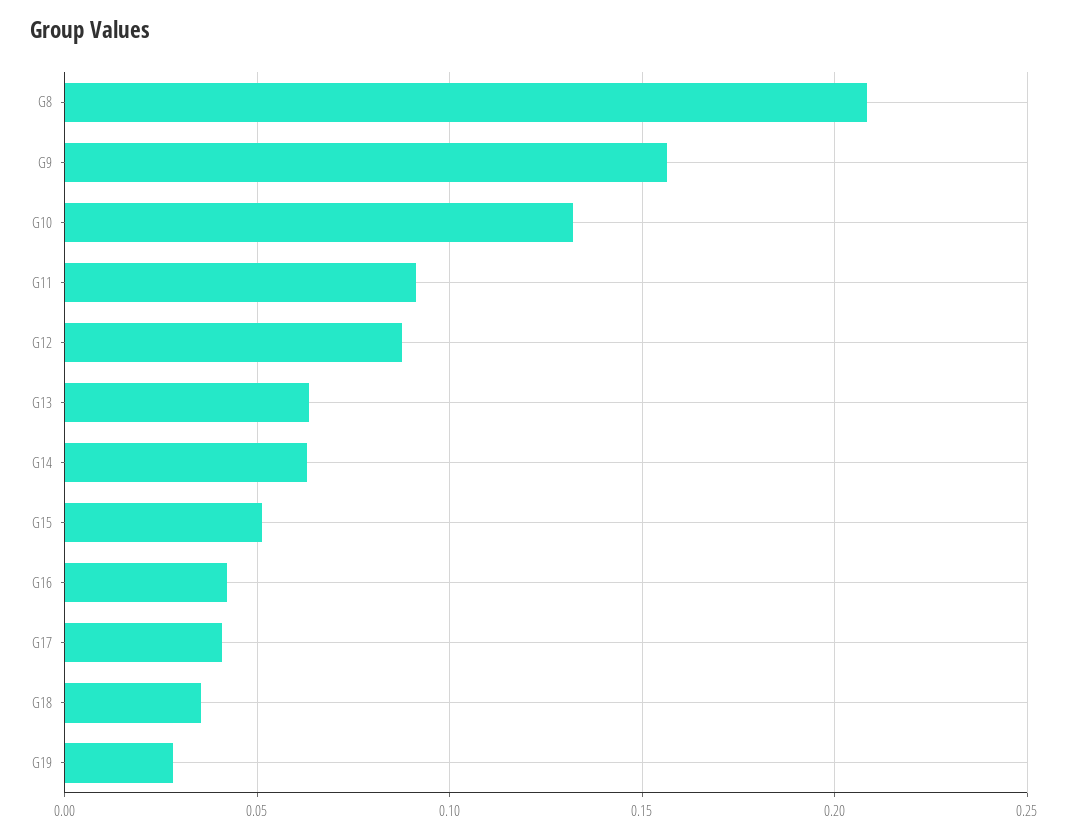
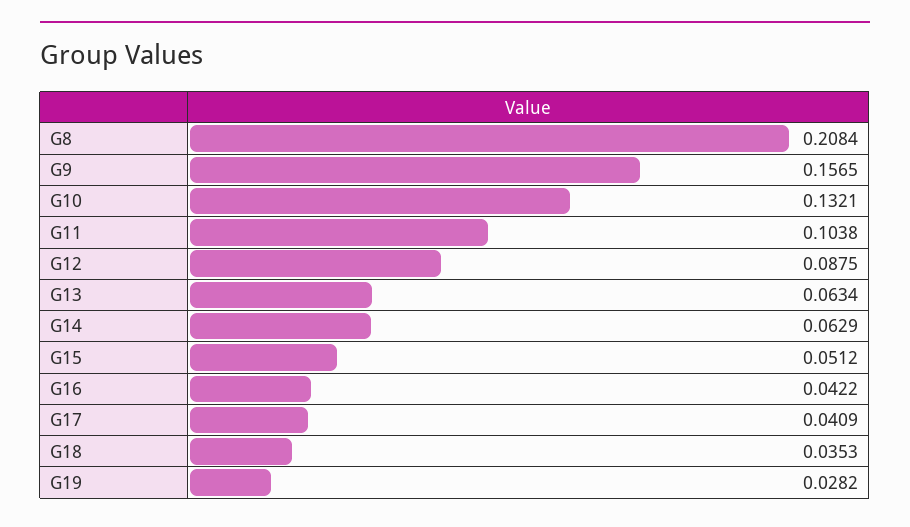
  {
    "G8": 0.2084,
    "G9": 0.1565,
    "G10": 0.1321,
-   "G11": 0.09,
+   "G11": 0.1038,
    "G12": 0.0875,
    "G13": 0.0634,
    "G14": 0.0629,
    "G15": 0.0512,
    "G16": 0.0422,
    "G17": 0.0409,
    "G18": 0.0353,
    "G19": 0.0282
  }

